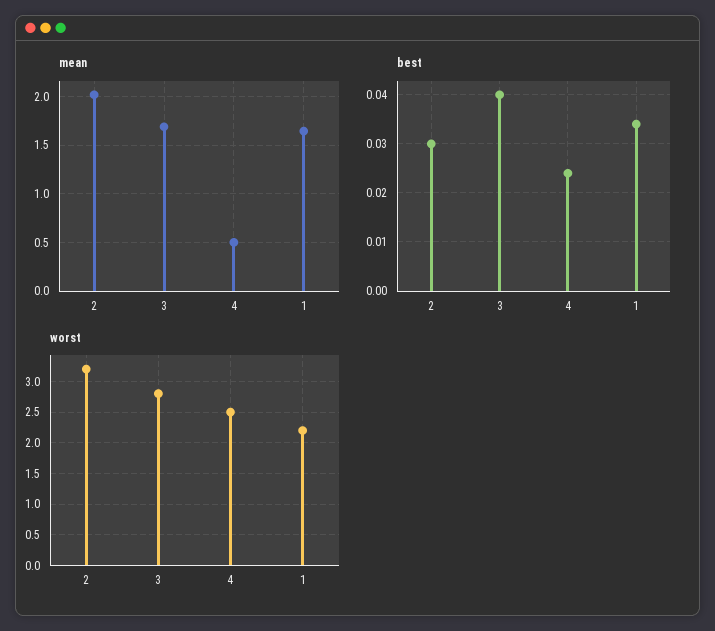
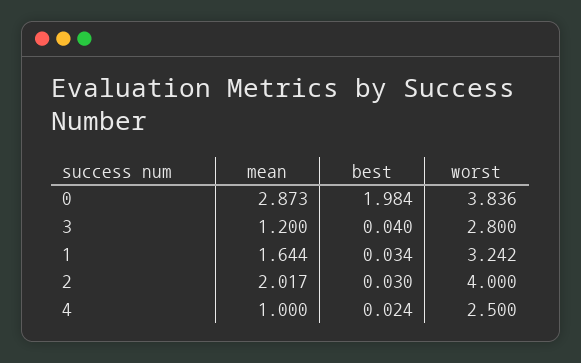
  {
    "mean": {
      "2": 2.017,
-     "3": 1.7,
+     "3": 1.2,
-     "4": 0.5,
+     "4": 1,
-     "1": 1.644
+     "1": 1.644,
+     "0": 2.873
    },
    "best": {
      "2": 0.03,
      "3": 0.04,
      "4": 0.024,
-     "1": 0.034
+     "1": 0.034,
+     "0": 1.984
    },
    "worst": {
-     "2": 3.2,
+     "2": 4,
      "3": 2.8,
      "4": 2.5,
-     "1": 2.2
+     "1": 3.242,
+     "0": 3.836
    }
  }

